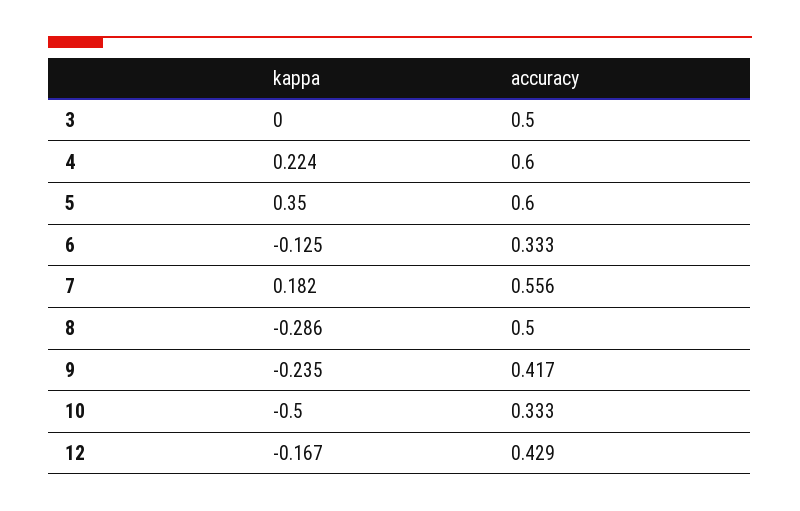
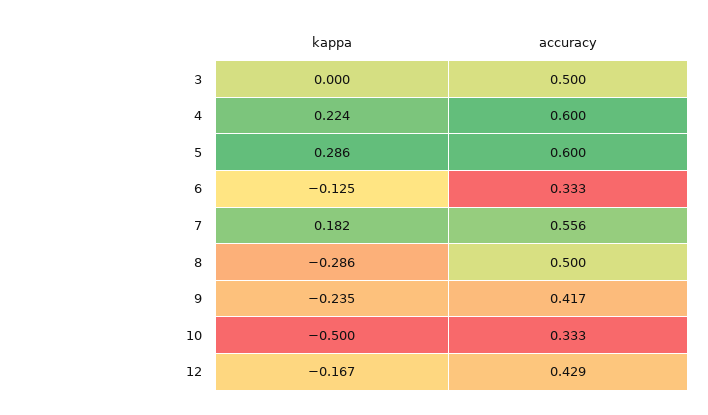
  {
    "kappa": {
      "3": 0,
      "4": 0.224,
-     "5": 0.35,
+     "5": 0.286,
      "6": -0.125,
      "7": 0.182,
      "8": -0.286,
      "9": -0.235,
      "10": -0.5,
      "12": -0.167
    },
    "accuracy": {
      "3": 0.5,
      "4": 0.6,
      "5": 0.6,
      "6": 0.333,
      "7": 0.556,
      "8": 0.5,
      "9": 0.417,
      "10": 0.333,
      "12": 0.429
    }
  }

